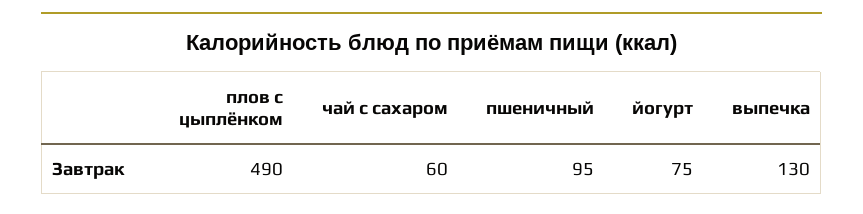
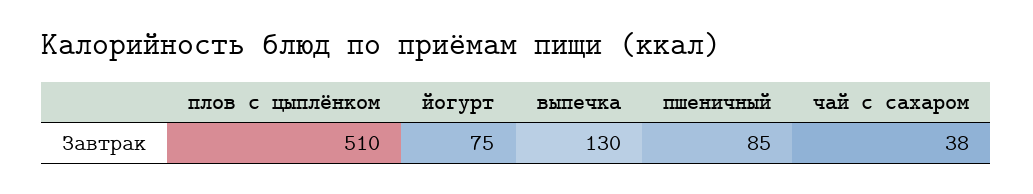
  {
-   "плов с цыплёнком": 490,
+   "плов с цыплёнком": 510,
-   "чай с сахаром": 60,
+   "чай с сахаром": 38,
-   "пшеничный": 95,
+   "пшеничный": 85,
    "йогурт": 75,
    "выпечка": 130
  }

